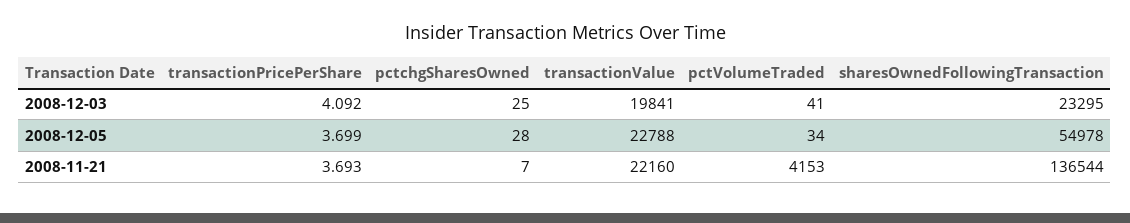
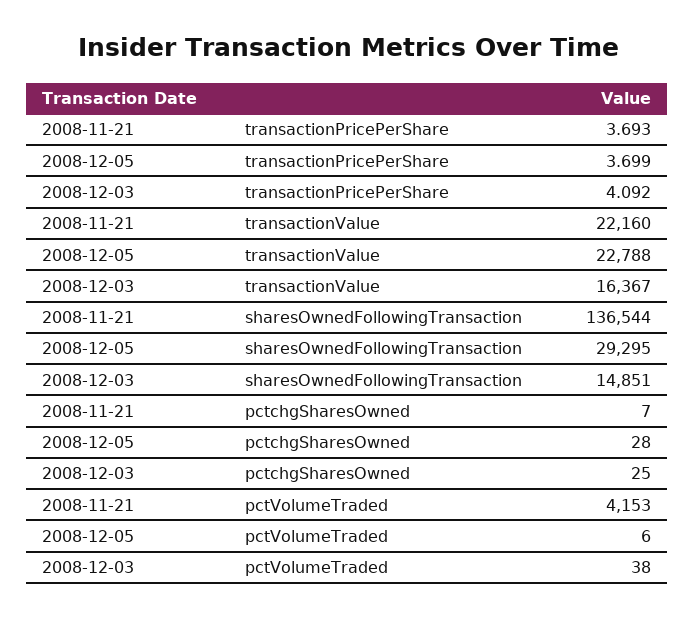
  {
    "transactionPricePerShare": {
      "2008-12-03": 4.092,
      "2008-12-05": 3.699,
      "2008-11-21": 3.693
    },
    "pctchgSharesOwned": {
      "2008-12-03": 25,
      "2008-12-05": 28,
      "2008-11-21": 7
    },
    "transactionValue": {
-     "2008-12-03": 19841,
+     "2008-12-03": 16367,
      "2008-12-05": 22788,
      "2008-11-21": 22160
    },
    "pctVolumeTraded": {
-     "2008-12-03": 41,
+     "2008-12-03": 38,
-     "2008-12-05": 34,
+     "2008-12-05": 6,
      "2008-11-21": 4153
    },
    "sharesOwnedFollowingTransaction": {
-     "2008-12-03": 23295,
+     "2008-12-03": 14851,
-     "2008-12-05": 54978,
+     "2008-12-05": 29295,
      "2008-11-21": 136544
    }
  }

